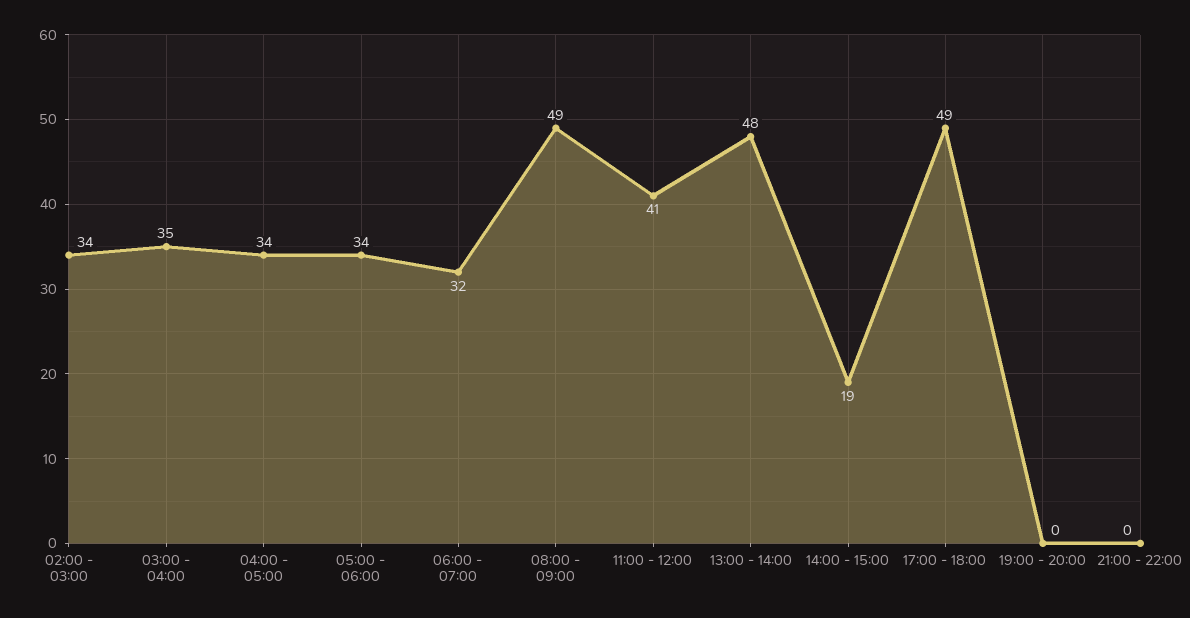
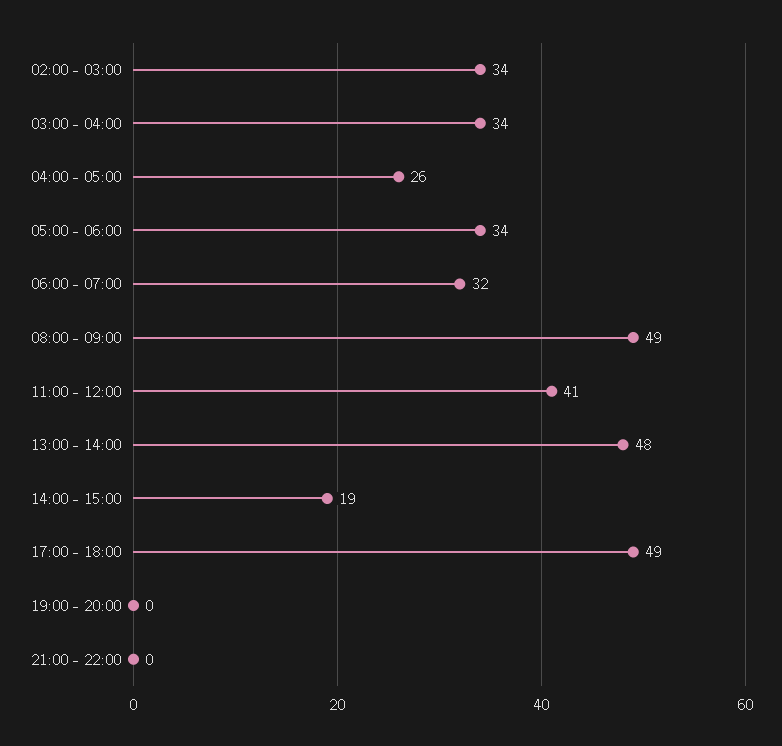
  {
    "02:00 - 03:00": 34,
-   "03:00 - 04:00": 35,
+   "03:00 - 04:00": 34,
-   "04:00 - 05:00": 34,
+   "04:00 - 05:00": 26,
    "05:00 - 06:00": 34,
    "06:00 - 07:00": 32,
    "08:00 - 09:00": 49,
    "11:00 - 12:00": 41,
    "13:00 - 14:00": 48,
    "14:00 - 15:00": 19,
    "17:00 - 18:00": 49,
    "19:00 - 20:00": 0,
    "21:00 - 22:00": 0
  }

